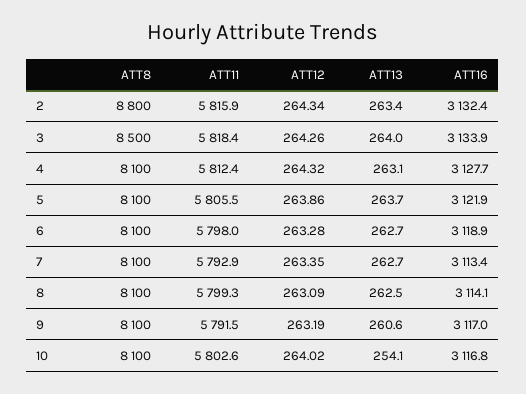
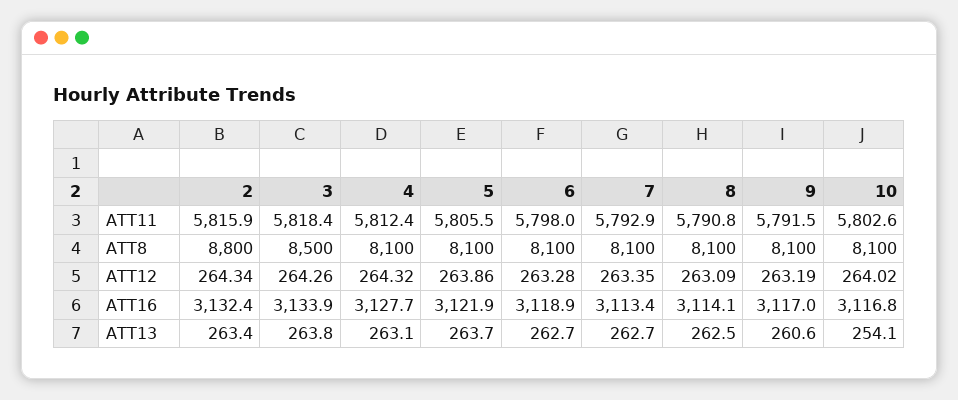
  {
    "ATT8": {
      "2": 8800,
      "3": 8500,
      "4": 8100,
      "5": 8100,
      "6": 8100,
      "7": 8100,
      "8": 8100,
      "9": 8100,
      "10": 8100
    },
    "ATT11": {
      "2": 5815.9,
      "3": 5818.4,
      "4": 5812.4,
      "5": 5805.5,
      "6": 5798,
      "7": 5792.9,
-     "8": 5799.3,
+     "8": 5790.8,
      "9": 5791.5,
      "10": 5802.6
    },
    "ATT12": {
      "2": 264.34,
      "3": 264.26,
      "4": 264.32,
      "5": 263.86,
      "6": 263.28,
      "7": 263.35,
      "8": 263.09,
      "9": 263.19,
      "10": 264.02
    },
    "ATT13": {
      "2": 263.4,
-     "3": 264,
+     "3": 263.8,
      "4": 263.1,
      "5": 263.7,
      "6": 262.7,
      "7": 262.7,
      "8": 262.5,
      "9": 260.6,
      "10": 254.1
    },
    "ATT16": {
      "2": 3132.4,
      "3": 3133.9,
      "4": 3127.7,
      "5": 3121.9,
      "6": 3118.9,
      "7": 3113.4,
      "8": 3114.1,
      "9": 3117,
      "10": 3116.8
    }
  }

